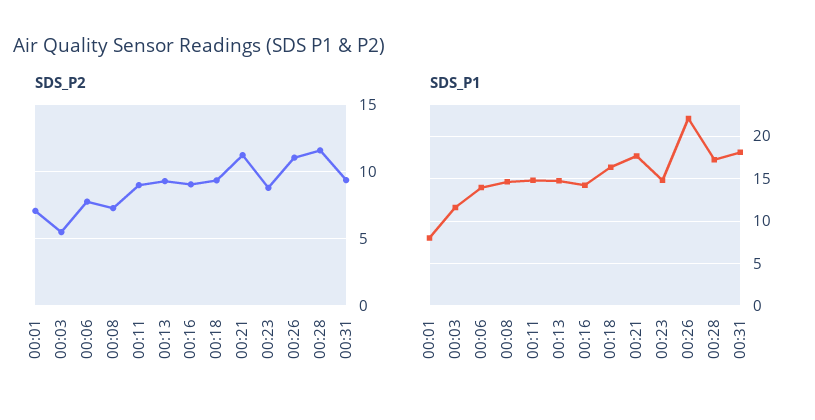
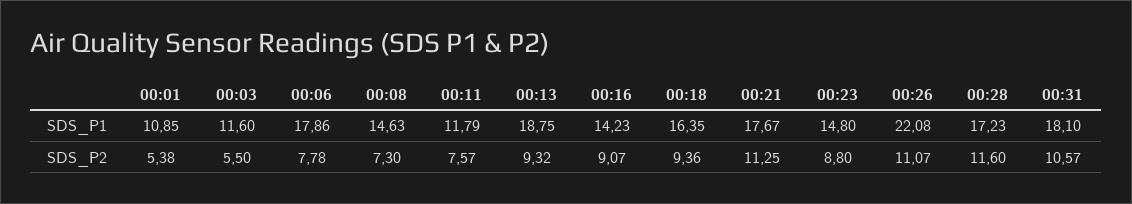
  {
    "SDS_P2": {
-     "00:01": 7,
+     "00:01": 5.38,
      "00:03": 5.5,
      "00:06": 7.78,
      "00:08": 7.3,
-     "00:11": 9,
+     "00:11": 7.57,
      "00:13": 9.32,
      "00:16": 9.07,
      "00:18": 9.36,
      "00:21": 11.25,
      "00:23": 8.8,
      "00:26": 11.07,
      "00:28": 11.6,
-     "00:31": 9.5
+     "00:31": 10.57
    },
    "SDS_P1": {
-     "00:01": 8,
+     "00:01": 10.85,
      "00:03": 11.6,
-     "00:06": 14,
+     "00:06": 17.86,
      "00:08": 14.63,
-     "00:11": 15,
+     "00:11": 11.79,
-     "00:13": 15,
+     "00:13": 18.75,
      "00:16": 14.23,
      "00:18": 16.35,
      "00:21": 17.67,
      "00:23": 14.8,
      "00:26": 22.08,
      "00:28": 17.23,
      "00:31": 18.1
    }
  }

